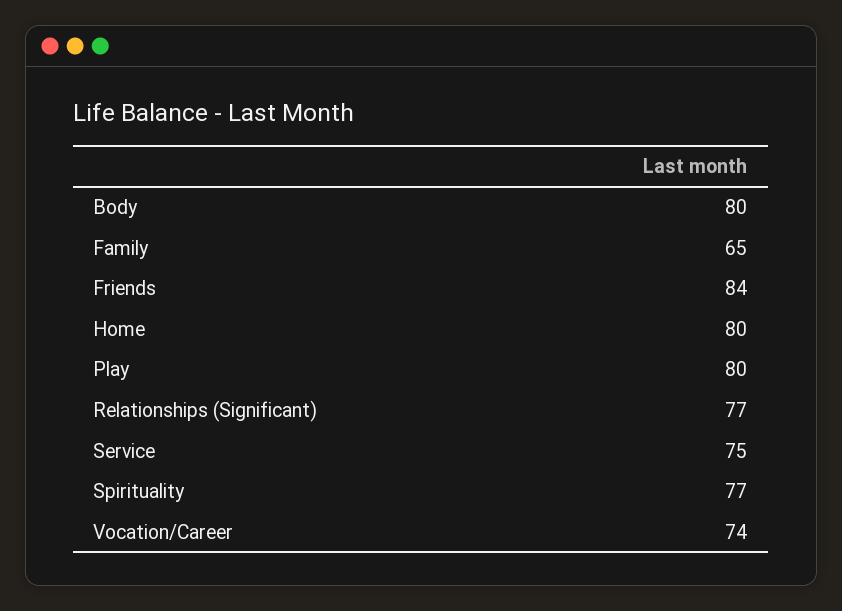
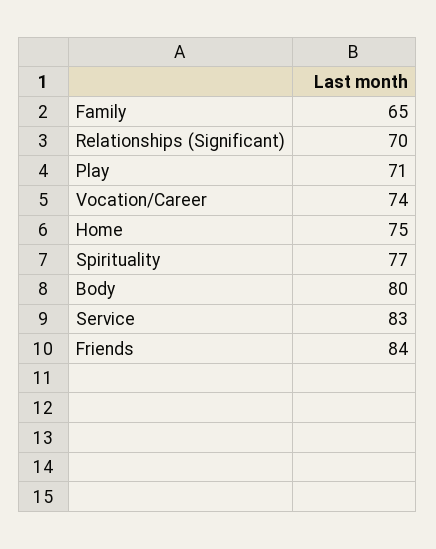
  {
    "Body": 80,
    "Family": 65,
    "Friends": 84,
-   "Home": 80,
+   "Home": 75,
-   "Play": 80,
+   "Play": 71,
-   "Relationships (Significant)": 77,
+   "Relationships (Significant)": 70,
-   "Service": 75,
+   "Service": 83,
    "Spirituality": 77,
    "Vocation/Career": 74
  }

